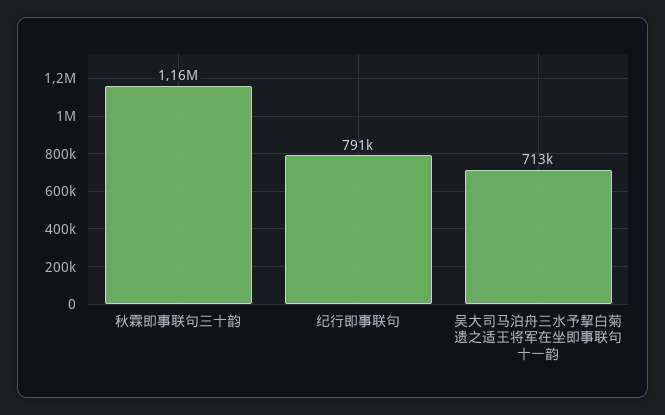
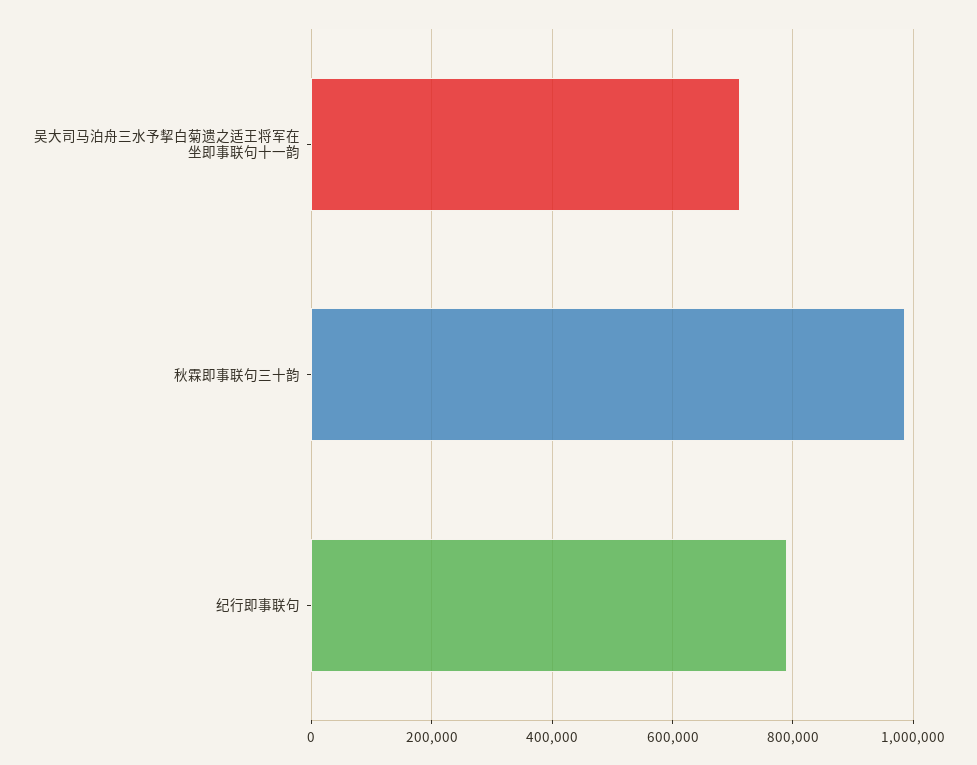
  {
-   "秋霖即事联句三十韵": 1160000,
+   "秋霖即事联句三十韵": 980000,
    "纪行即事联句": 791000,
    "吴大司马泊舟三水予挈白菊遗之适王将军在坐即事联句十一韵": 713000
  }

